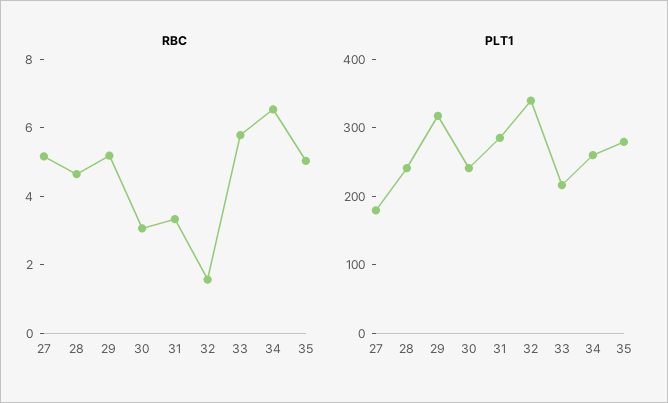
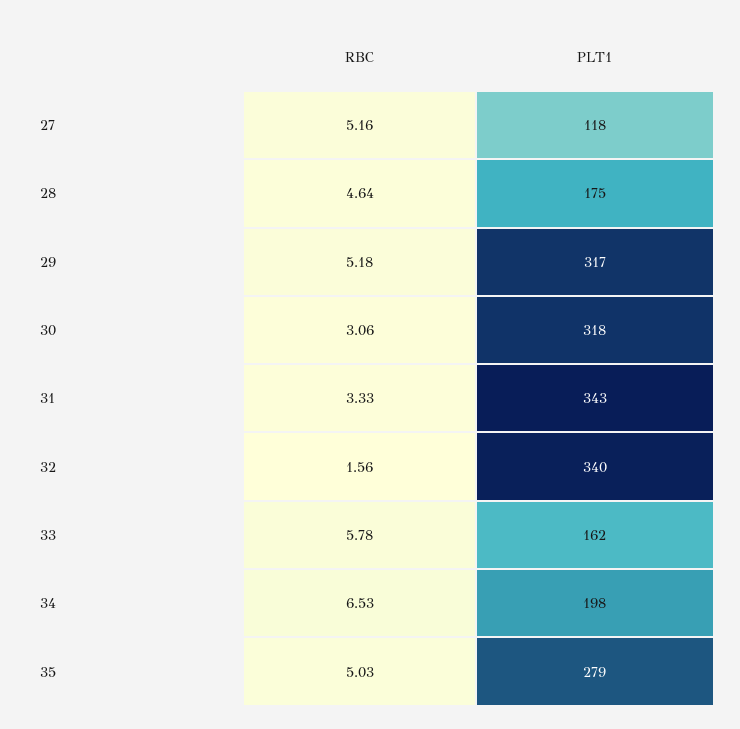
  {
    "RBC": {
      "27": 5.16,
      "28": 4.64,
      "29": 5.18,
      "30": 3.06,
      "31": 3.33,
      "32": 1.56,
      "33": 5.78,
      "34": 6.53,
      "35": 5.03
    },
    "PLT1": {
-     "27": 180,
+     "27": 118,
-     "28": 240,
+     "28": 175,
      "29": 317,
-     "30": 240,
+     "30": 318,
-     "31": 280,
+     "31": 343,
      "32": 340,
-     "33": 220,
+     "33": 162,
-     "34": 260,
+     "34": 198,
      "35": 279
    }
  }

